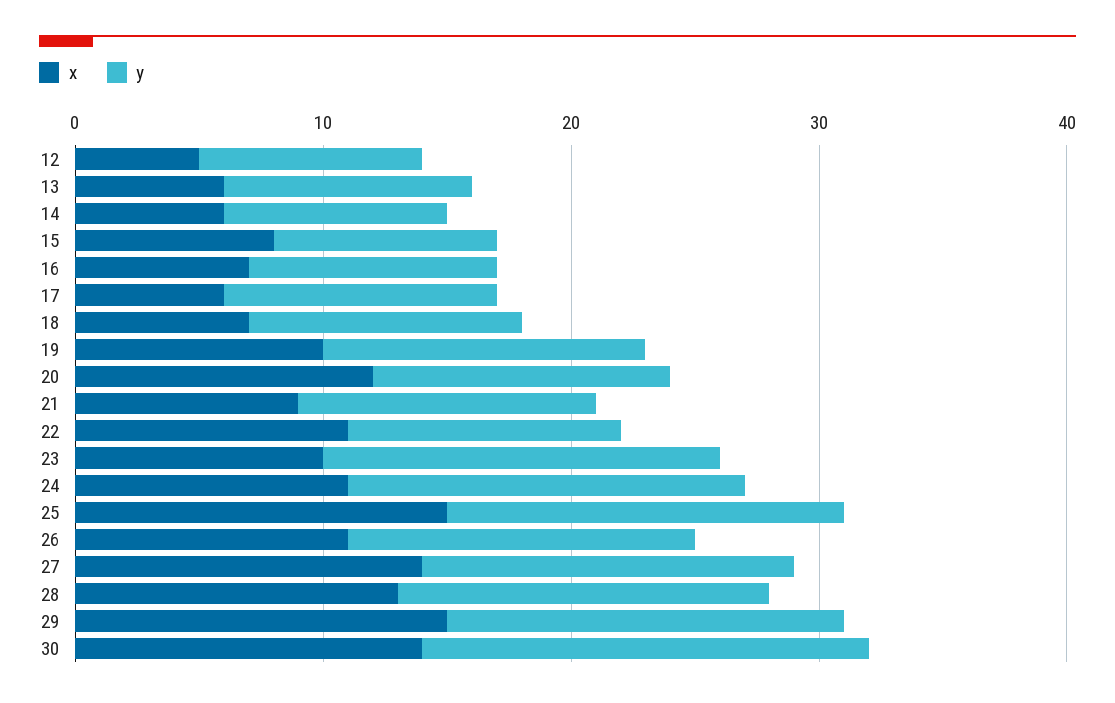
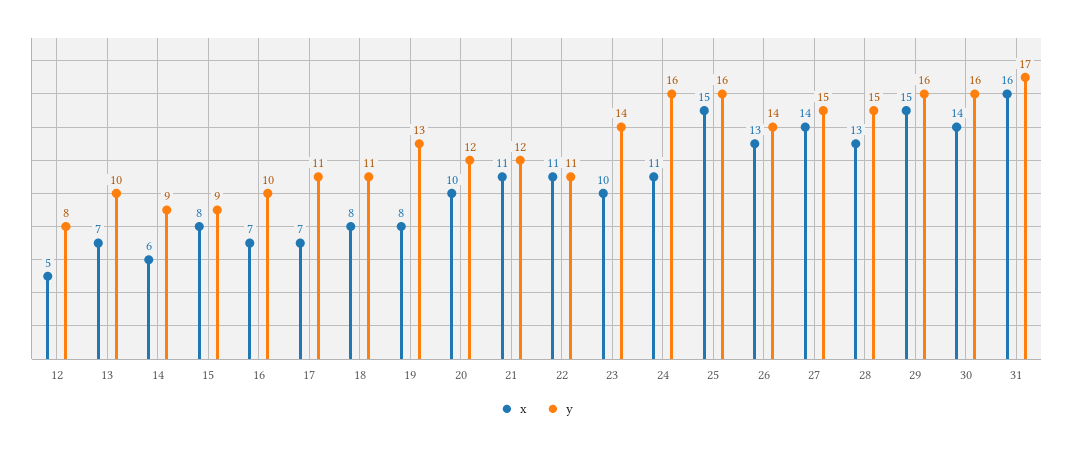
  {
    "x": {
      "12": 5,
-     "13": 6,
+     "13": 7,
      "14": 6,
      "15": 8,
      "16": 7,
-     "17": 6,
+     "17": 7,
-     "18": 7,
+     "18": 8,
-     "19": 10,
+     "19": 8,
-     "20": 12,
+     "20": 10,
-     "21": 9,
+     "21": 11,
      "22": 11,
      "23": 10,
      "24": 11,
      "25": 15,
-     "26": 11,
+     "26": 13,
      "27": 14,
      "28": 13,
      "29": 15,
-     "30": 14
+     "30": 14,
+     "31": 16
    },
    "y": {
-     "12": 9,
+     "12": 8,
      "13": 10,
      "14": 9,
      "15": 9,
      "16": 10,
      "17": 11,
      "18": 11,
      "19": 13,
      "20": 12,
      "21": 12,
      "22": 11,
-     "23": 16,
+     "23": 14,
      "24": 16,
      "25": 16,
      "26": 14,
      "27": 15,
      "28": 15,
      "29": 16,
-     "30": 18
+     "30": 16,
+     "31": 17
    }
  }

